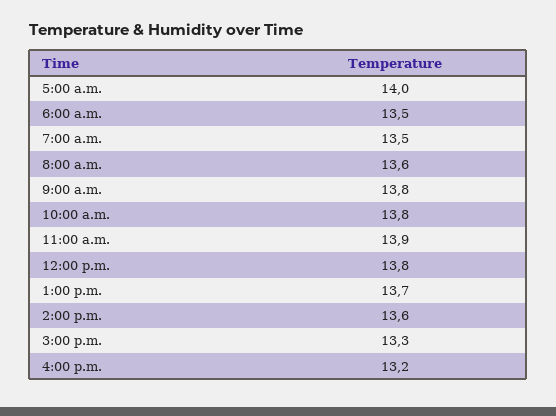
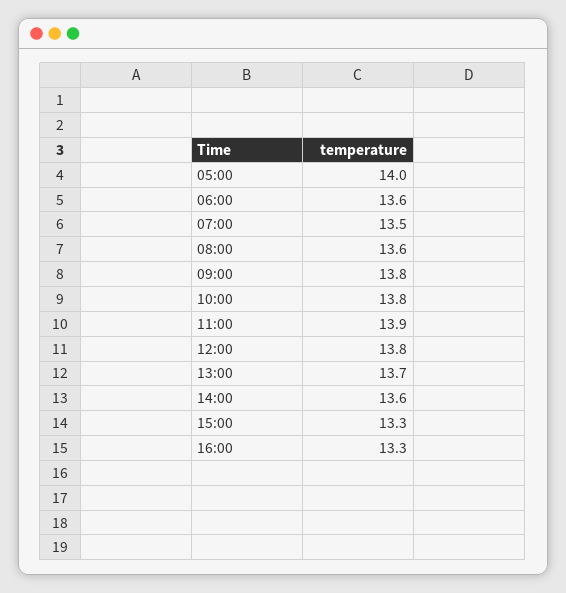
  {
    "5:00 a.m.": 14,
-   "6:00 a.m.": 13.5,
+   "6:00 a.m.": 13.6,
    "7:00 a.m.": 13.5,
    "8:00 a.m.": 13.6,
    "9:00 a.m.": 13.8,
    "10:00 a.m.": 13.8,
    "11:00 a.m.": 13.9,
    "12:00 p.m.": 13.8,
    "1:00 p.m.": 13.7,
    "2:00 p.m.": 13.6,
    "3:00 p.m.": 13.3,
-   "4:00 p.m.": 13.2
+   "4:00 p.m.": 13.3
  }

